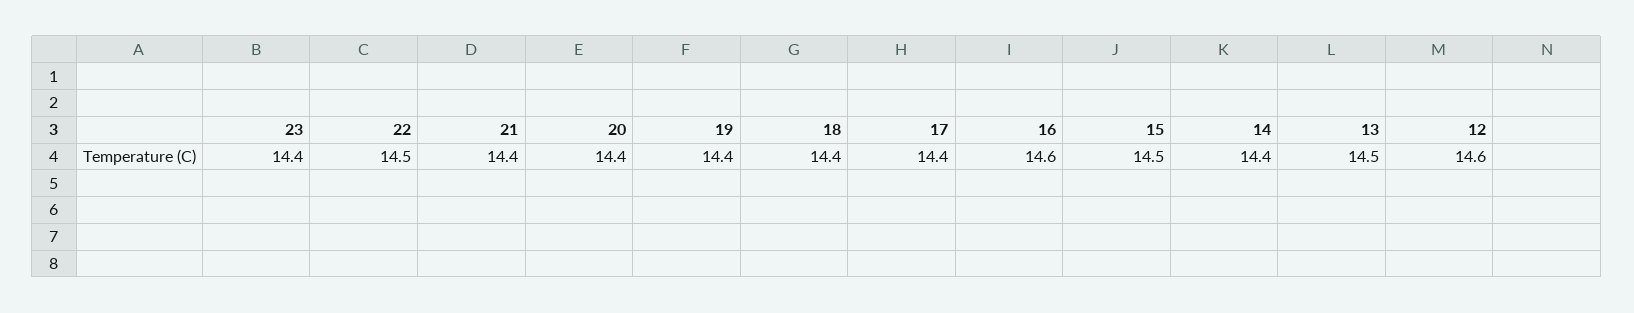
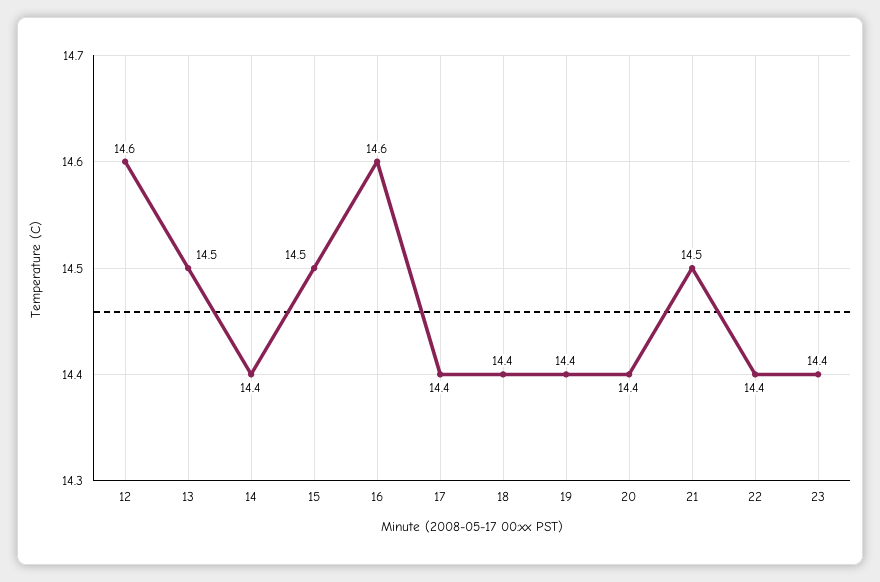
  {
    "23": 14.4,
-   "22": 14.5,
+   "22": 14.4,
-   "21": 14.4,
+   "21": 14.5,
    "20": 14.4,
    "19": 14.4,
    "18": 14.4,
    "17": 14.4,
    "16": 14.6,
    "15": 14.5,
    "14": 14.4,
    "13": 14.5,
    "12": 14.6
  }

